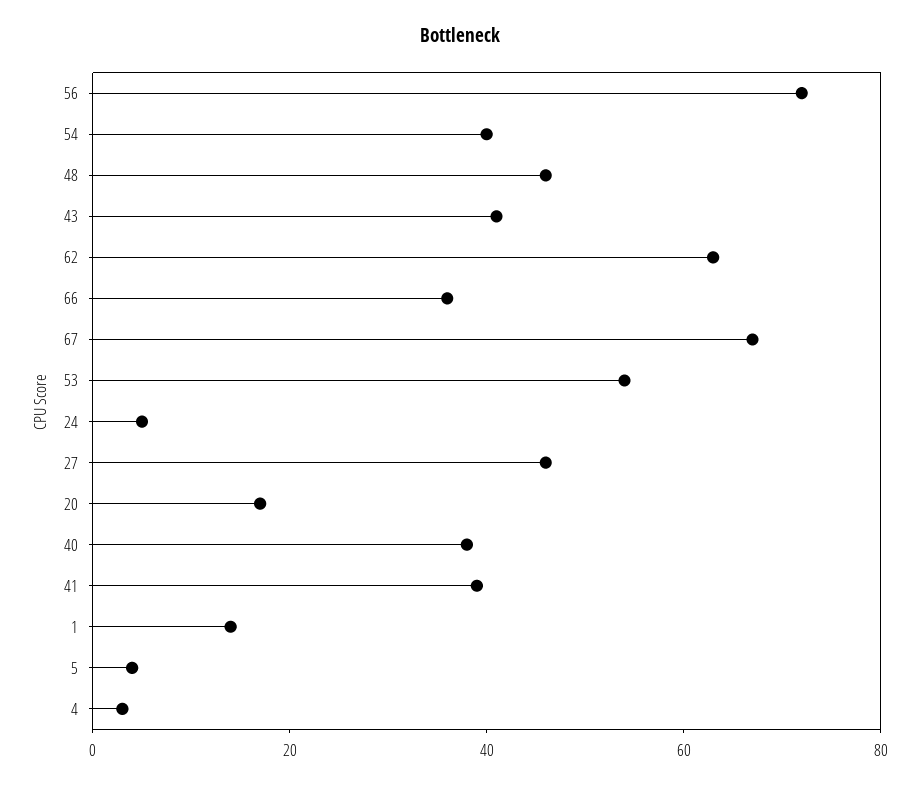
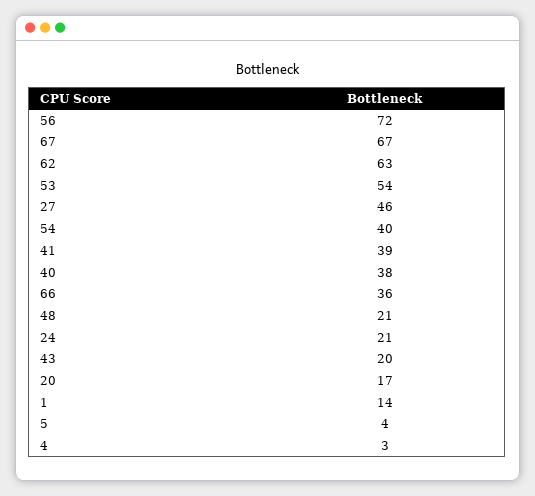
  {
    "56": 72,
    "54": 40,
-   "48": 45,
+   "48": 21,
-   "43": 40,
+   "43": 20,
    "62": 63,
    "66": 36,
    "67": 67,
    "53": 54,
-   "24": 5,
+   "24": 21,
    "27": 46,
    "20": 17,
    "40": 38,
    "41": 39,
    "1": 14,
    "5": 4,
    "4": 3
  }

